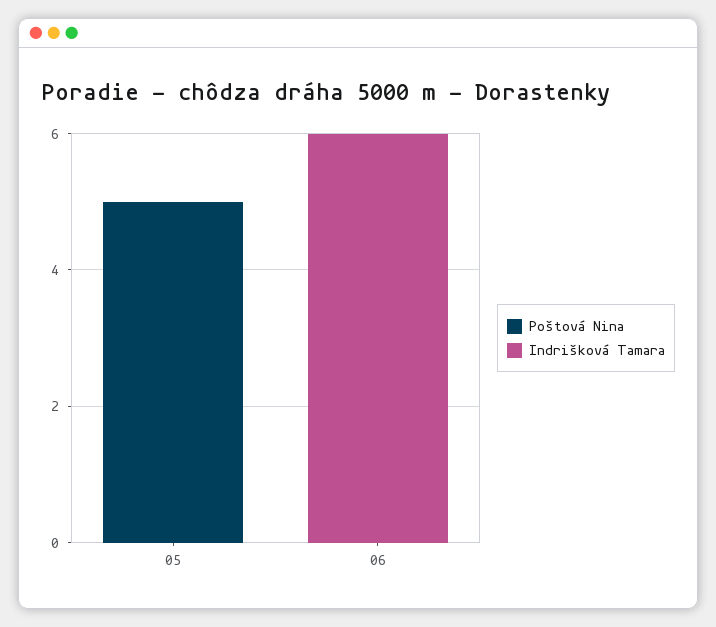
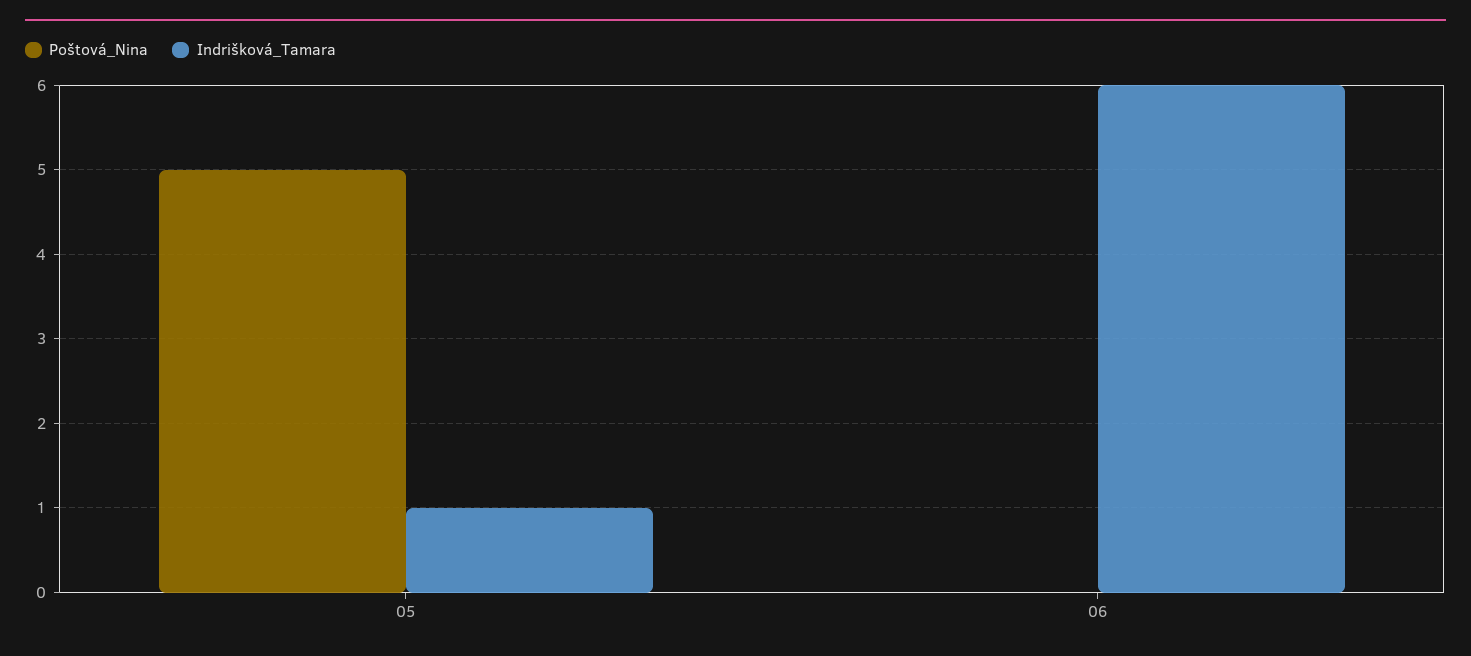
  {
    "Poštová Nina": {
      "05": 5,
      "06": 0
    },
    "Indrišková Tamara": {
-     "05": 0,
+     "05": 1,
      "06": 6
    }
  }

